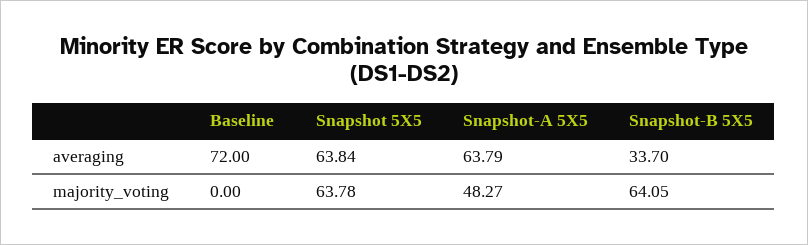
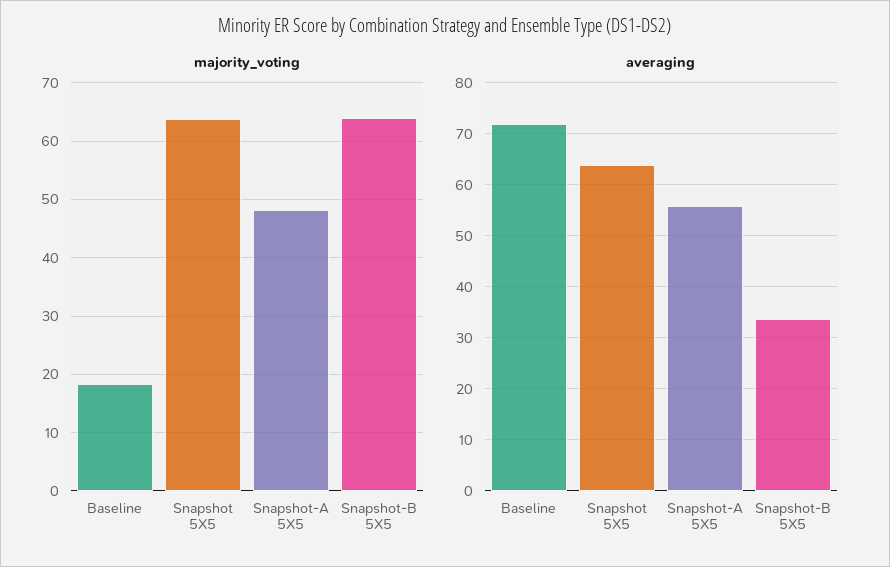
  {
    "averaging": {
      "Baseline": 72,
      "Snapshot 5X5": 63.84,
-     "Snapshot-A 5X5": 63.79,
+     "Snapshot-A 5X5": 56,
      "Snapshot-B 5X5": 33.7
    },
    "majority_voting": {
-     "Baseline": 0,
+     "Baseline": 18,
      "Snapshot 5X5": 63.78,
      "Snapshot-A 5X5": 48.27,
      "Snapshot-B 5X5": 64.05
    }
  }

